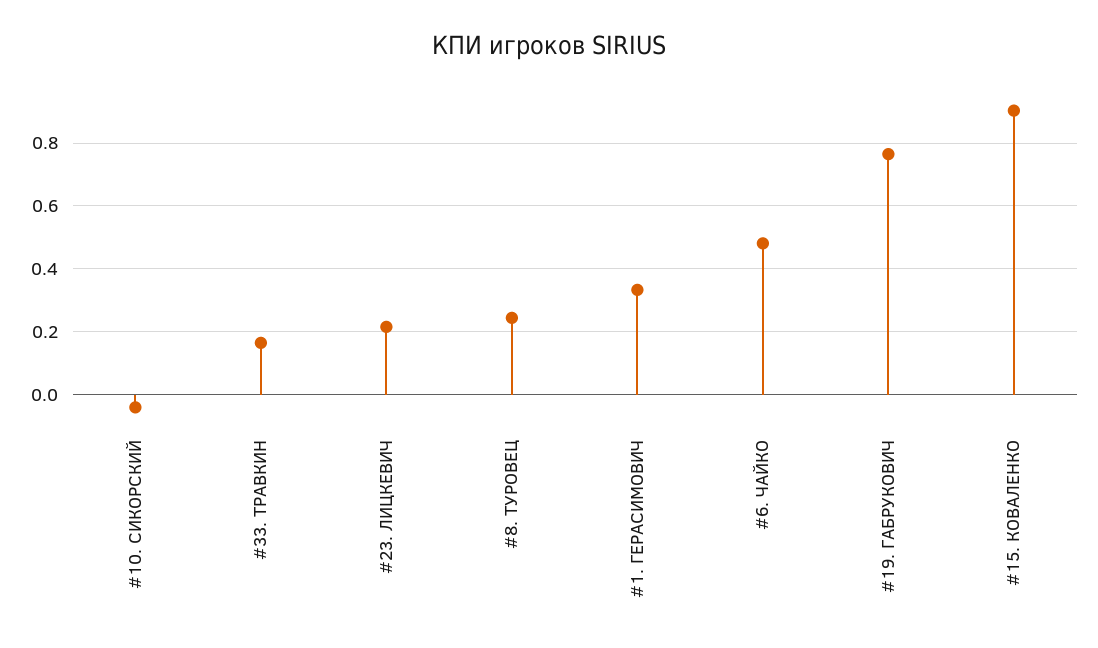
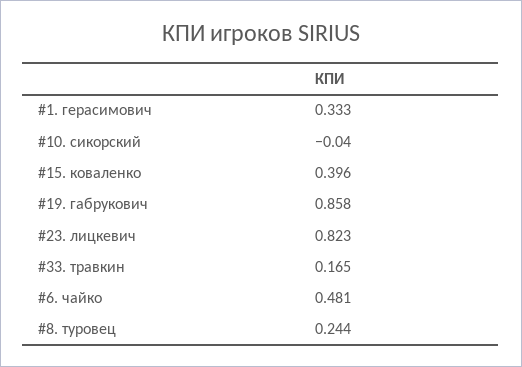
  {
    "#10. СИКОРСКИЙ": -0.04,
    "#33. ТРАВКИН": 0.165,
-   "#23. ЛИЦКЕВИЧ": 0.22,
+   "#23. ЛИЦКЕВИЧ": 0.823,
    "#8. ТУРОВЕЦ": 0.244,
    "#1. ГЕРАСИМОВИЧ": 0.333,
    "#6. ЧАЙКО": 0.481,
-   "#19. ГАБРУКОВИЧ": 0.76,
+   "#19. ГАБРУКОВИЧ": 0.858,
-   "#15. КОВАЛЕНКО": 0.9
+   "#15. КОВАЛЕНКО": 0.396
  }

